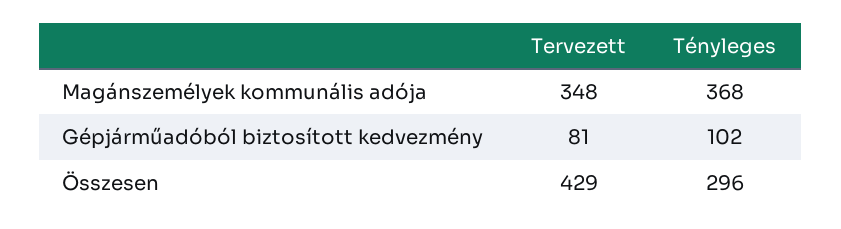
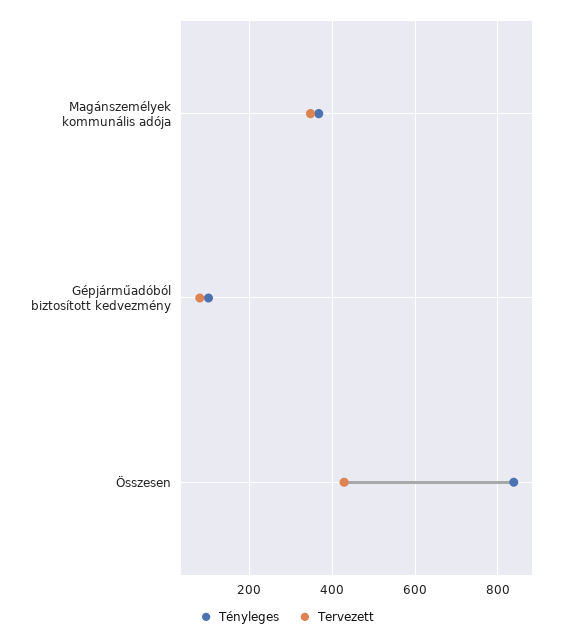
  {
    "Tervezett": {
      "Magánszemélyek kommunális adója": 348,
      "Gépjárműadóból biztosított kedvezmény": 81,
      "Összesen": 429
    },
    "Tényleges": {
      "Magánszemélyek kommunális adója": 368,
      "Gépjárműadóból biztosított kedvezmény": 102,
-     "Összesen": 296
+     "Összesen": 840
    }
  }

